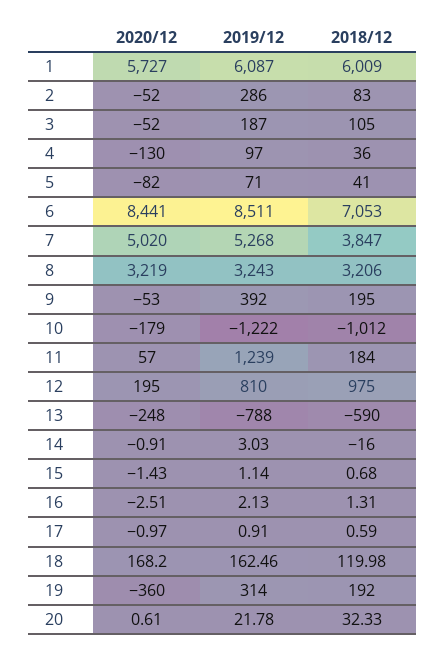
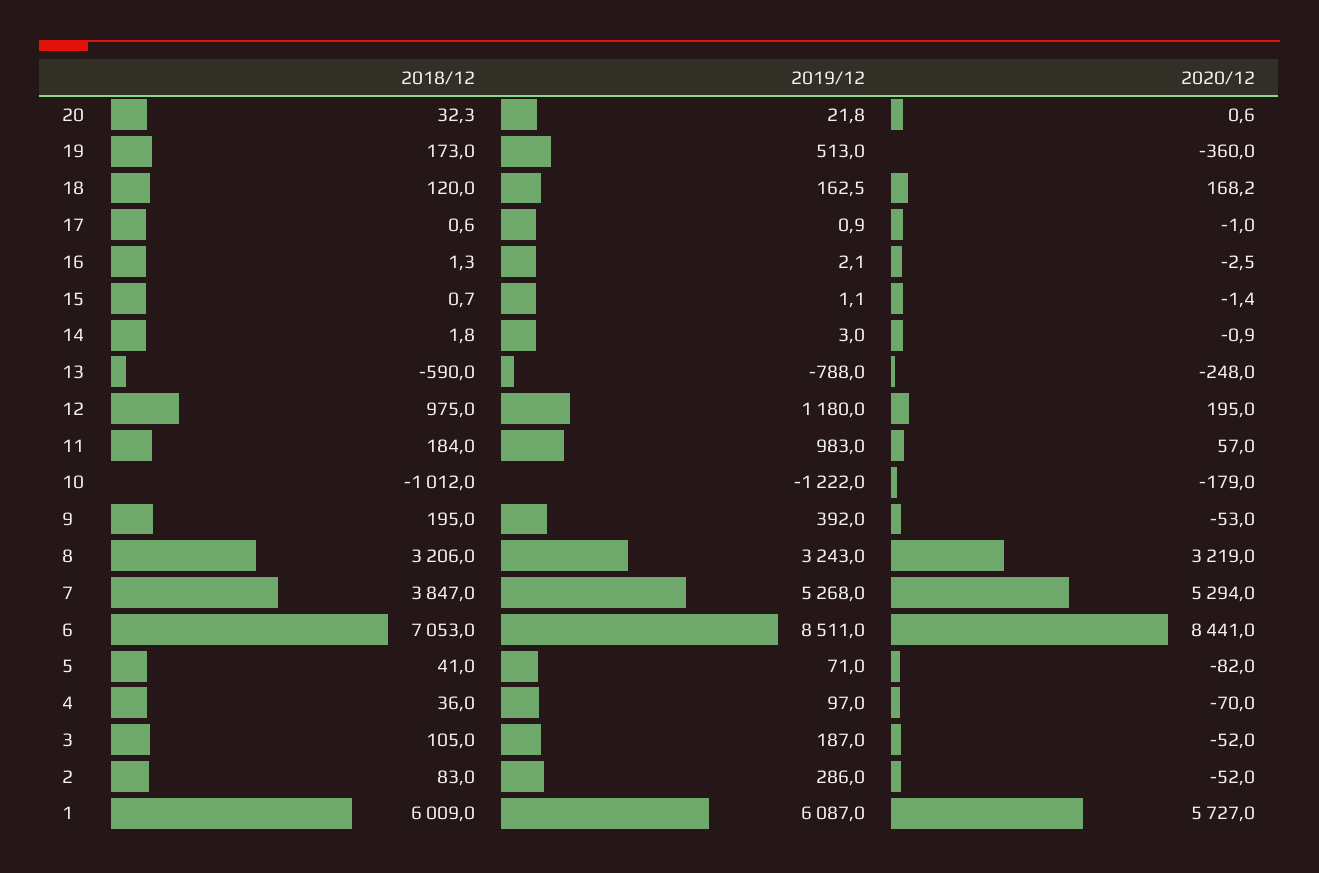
  {
    "2020/12": {
      "1": 5727,
      "2": -52,
      "3": -52,
-     "4": -130,
+     "4": -70,
      "5": -82,
      "6": 8441,
-     "7": 5020,
+     "7": 5294,
      "8": 3219,
      "9": -53,
      "10": -179,
      "11": 57,
      "12": 195,
      "13": -248,
      "14": -0.91,
      "15": -1.43,
      "16": -2.51,
      "17": -0.97,
      "18": 168.2,
      "19": -360,
      "20": 0.61
    },
    "2019/12": {
      "1": 6087,
      "2": 286,
      "3": 187,
      "4": 97,
      "5": 71,
      "6": 8511,
      "7": 5268,
      "8": 3243,
      "9": 392,
      "10": -1222,
-     "11": 1239,
+     "11": 983,
-     "12": 810,
+     "12": 1180,
      "13": -788,
      "14": 3.03,
      "15": 1.14,
      "16": 2.13,
      "17": 0.91,
      "18": 162.46,
-     "19": 314,
+     "19": 513,
      "20": 21.78
    },
    "2018/12": {
      "1": 6009,
      "2": 83,
      "3": 105,
      "4": 36,
      "5": 41,
      "6": 7053,
      "7": 3847,
      "8": 3206,
      "9": 195,
      "10": -1012,
      "11": 184,
      "12": 975,
      "13": -590,
-     "14": -16,
+     "14": 1.8,
      "15": 0.68,
      "16": 1.31,
      "17": 0.59,
      "18": 119.98,
-     "19": 192,
+     "19": 173,
      "20": 32.33
    }
  }

